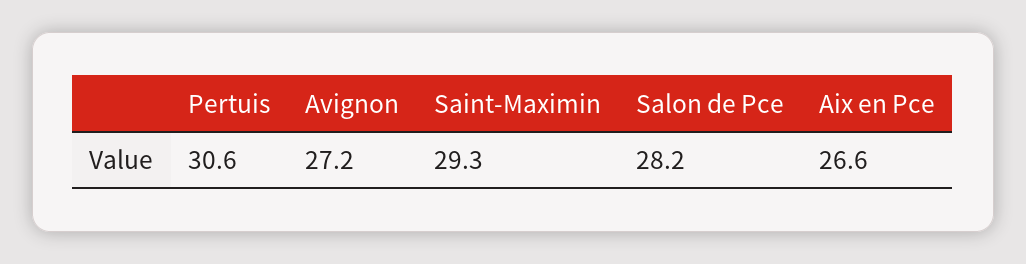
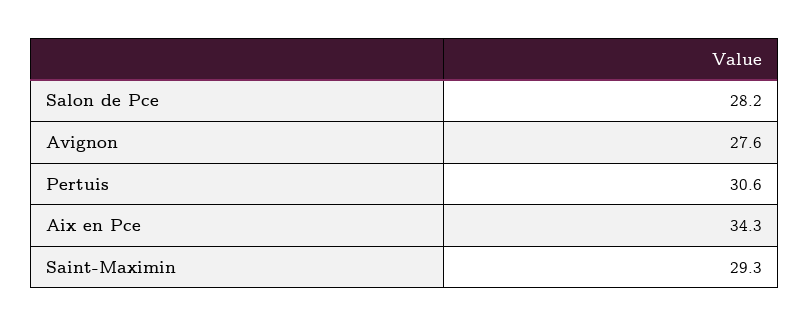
  {
    "Pertuis": 30.6,
-   "Avignon": 27.2,
+   "Avignon": 27.6,
    "Saint-Maximin": 29.3,
    "Salon de Pce": 28.2,
-   "Aix en Pce": 26.6
+   "Aix en Pce": 34.3
  }

